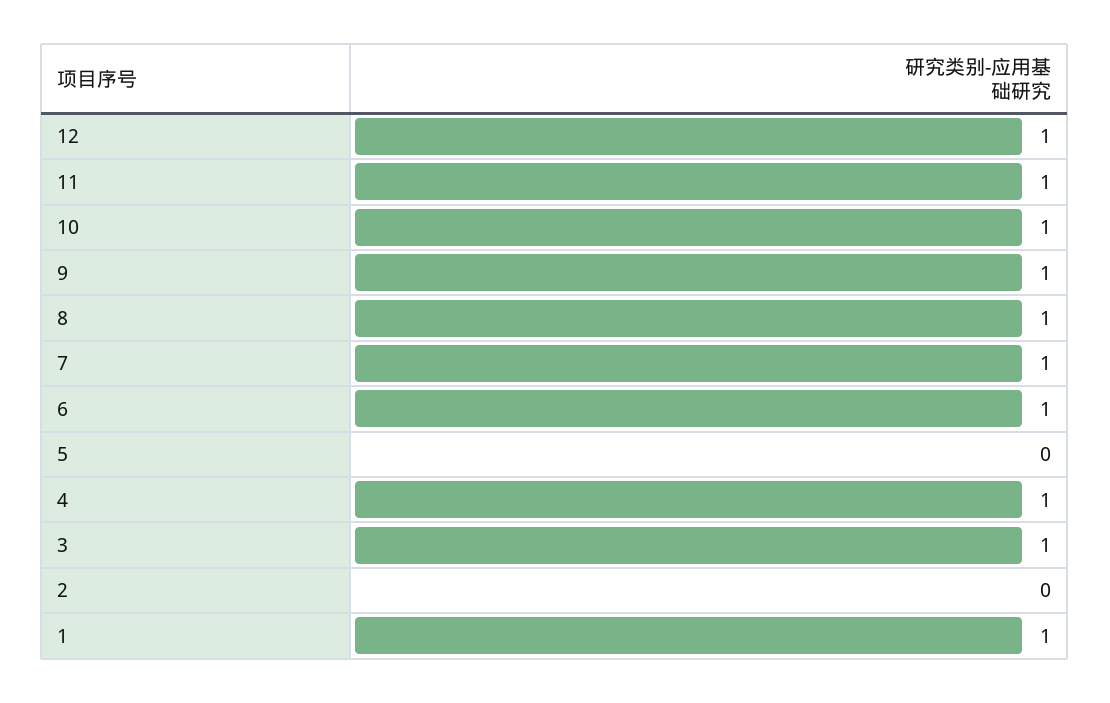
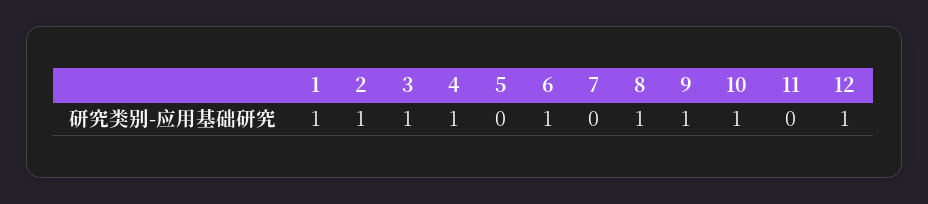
  {
    "12": 1,
-   "11": 1,
+   "11": 0,
    "10": 1,
    "9": 1,
    "8": 1,
-   "7": 1,
+   "7": 0,
    "6": 1,
    "5": 0,
    "4": 1,
    "3": 1,
-   "2": 0,
+   "2": 1,
    "1": 1
  }

